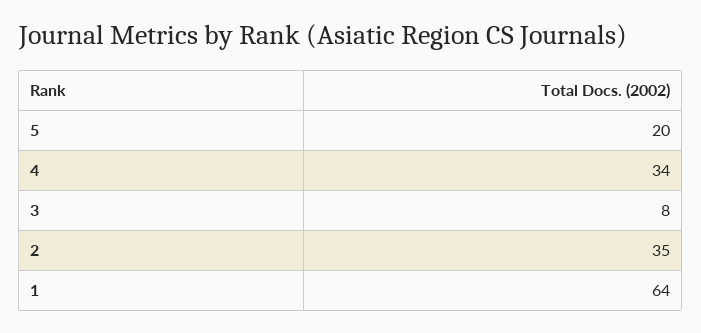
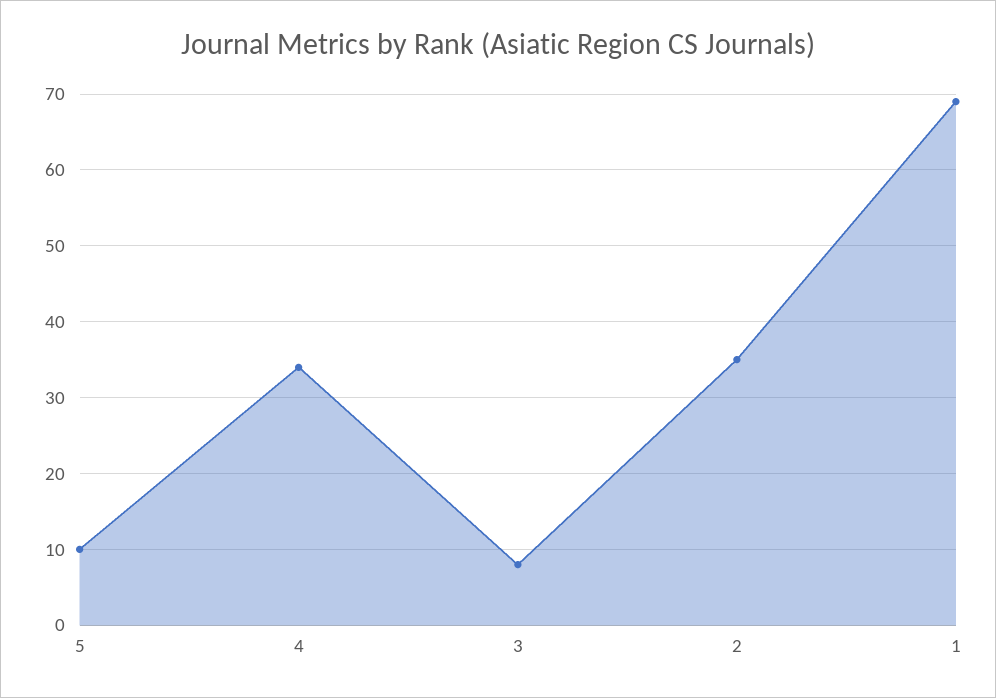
  {
-   "5": 20,
+   "5": 10,
    "4": 34,
    "3": 8,
    "2": 35,
-   "1": 64
+   "1": 69
  }

